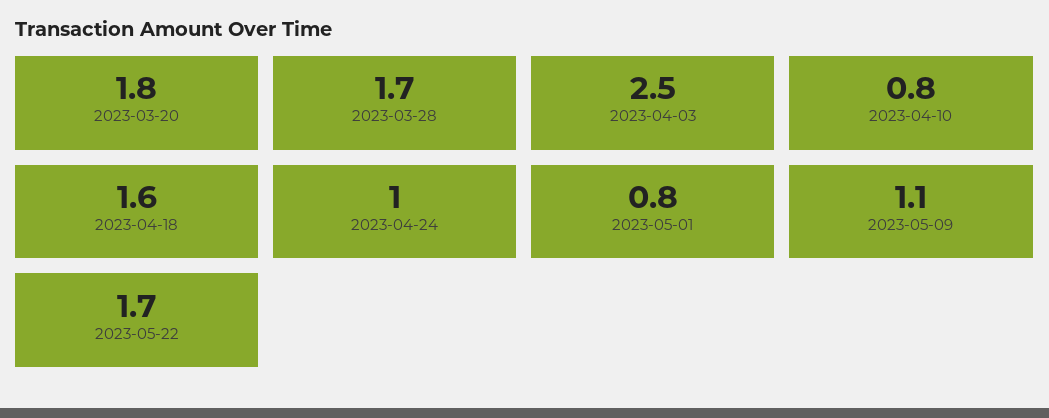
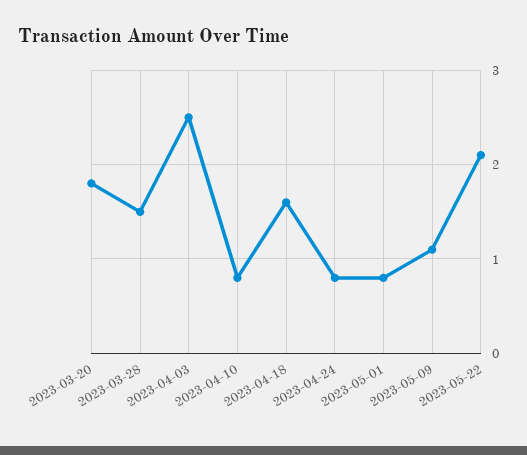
  {
    "2023-03-20": 1.8,
-   "2023-03-28": 1.7,
+   "2023-03-28": 1.5,
    "2023-04-03": 2.5,
    "2023-04-10": 0.8,
    "2023-04-18": 1.6,
-   "2023-04-24": 1,
+   "2023-04-24": 0.8,
    "2023-05-01": 0.8,
    "2023-05-09": 1.1,
-   "2023-05-22": 1.7
+   "2023-05-22": 2.1
  }

